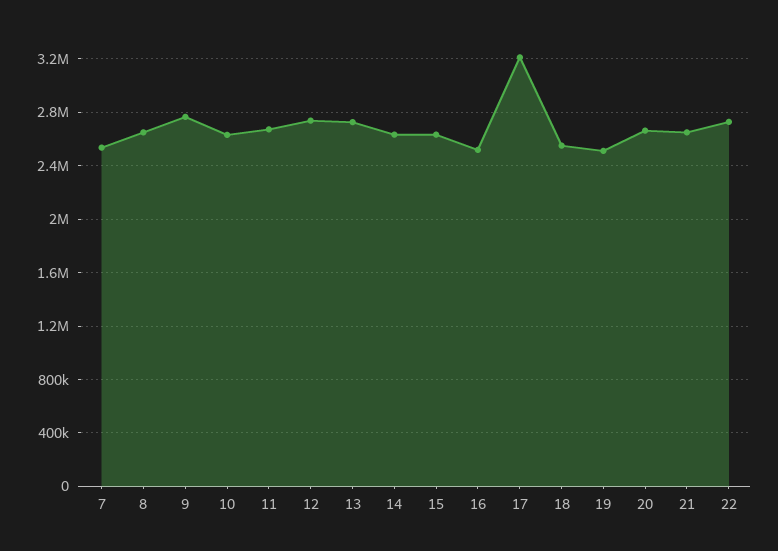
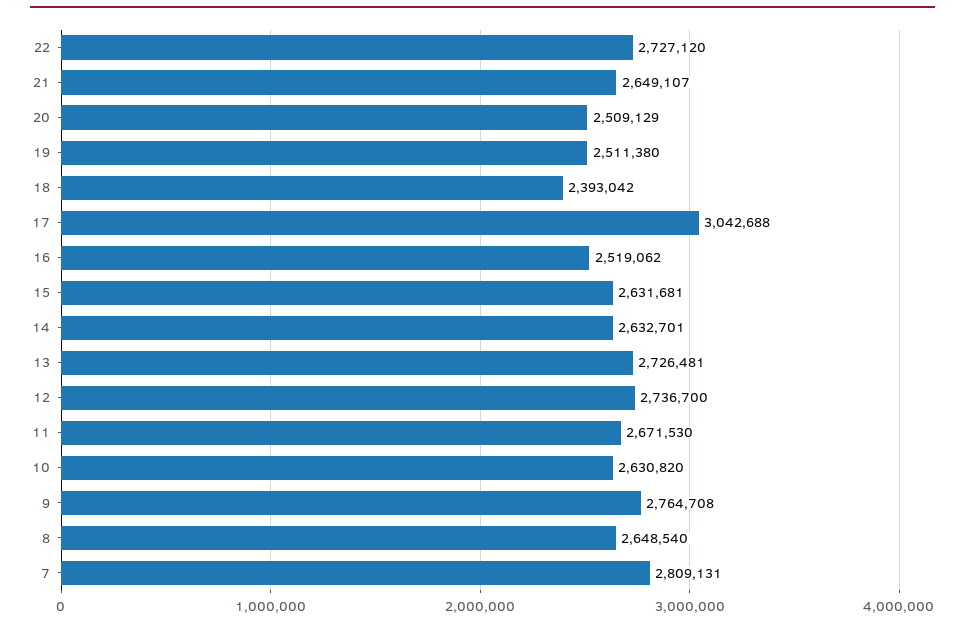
  {
-   "7": 2550000,
+   "7": 2809131,
    "8": 2648540,
    "9": 2764708,
    "10": 2630820,
    "11": 2671530,
    "12": 2736700,
    "13": 2726481,
    "14": 2632701,
    "15": 2631681,
    "16": 2519062,
-   "17": 3200000,
+   "17": 3042688,
-   "18": 2550000,
+   "18": 2393042,
    "19": 2511380,
-   "20": 2650000,
+   "20": 2509129,
    "21": 2649107,
    "22": 2727120
  }

